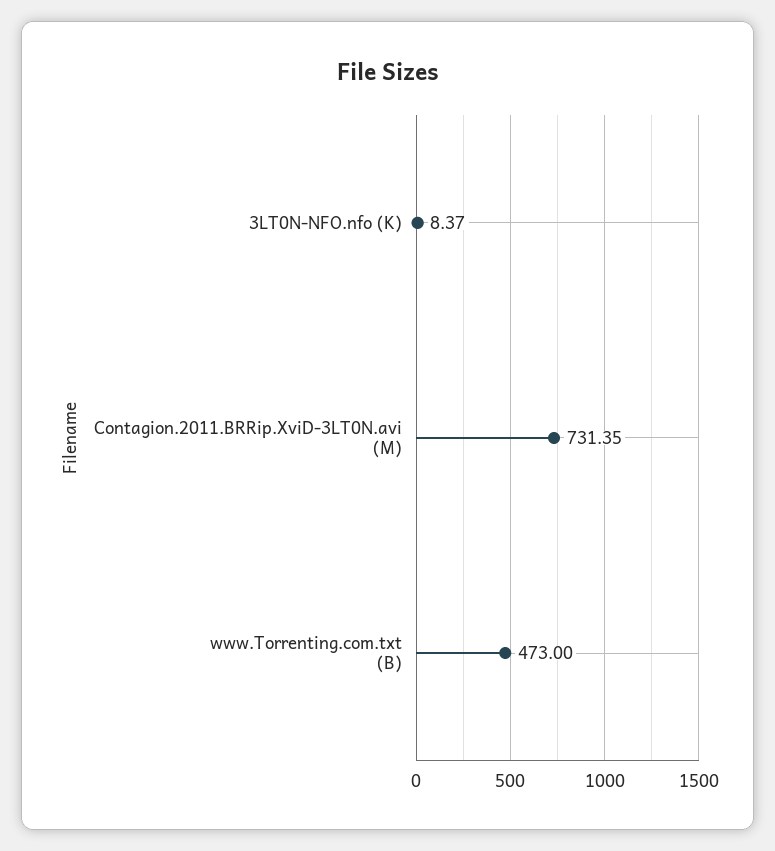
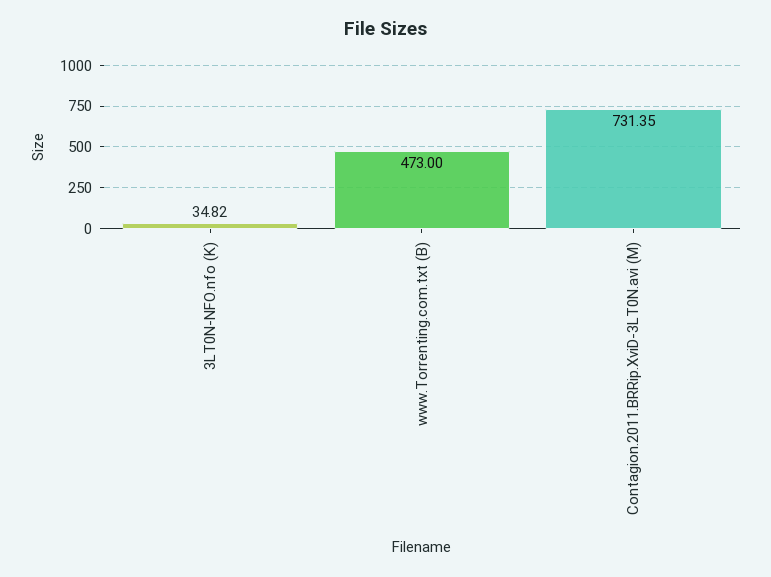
  {
-   "3LT0N-NFO.nfo (K)": 8.37,
+   "3LT0N-NFO.nfo (K)": 34.82,
    "Contagion.2011.BRRip.XviD-3LT0N.avi (M)": 731.35,
    "www.Torrenting.com.txt (B)": 473
  }

